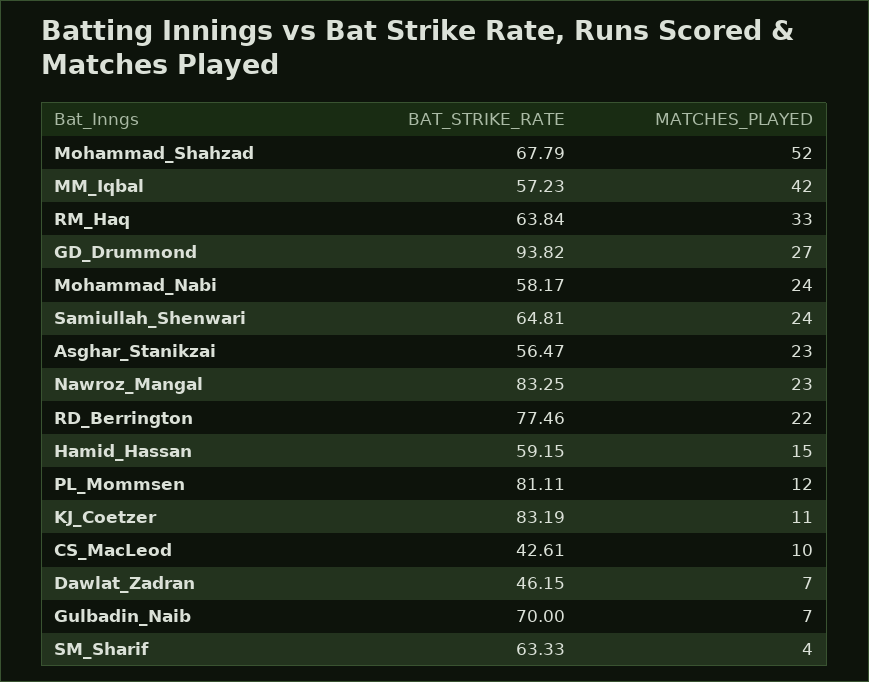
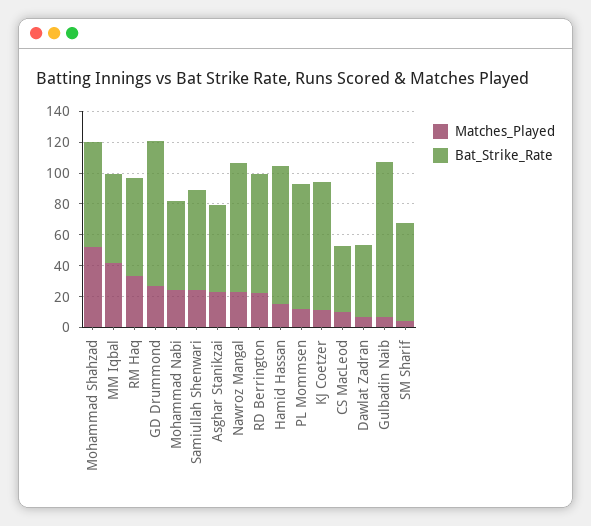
  {
    "BAT_STRIKE_RATE": {
      "Mohammad_Shahzad": 67.79,
      "MM_Iqbal": 57.23,
      "RM_Haq": 63.84,
      "GD_Drummond": 93.82,
      "Mohammad_Nabi": 58.17,
      "Samiullah_Shenwari": 64.81,
      "Asghar_Stanikzai": 56.47,
      "Nawroz_Mangal": 83.25,
      "RD_Berrington": 77.46,
-     "Hamid_Hassan": 59.15,
+     "Hamid_Hassan": 90,
      "PL_Mommsen": 81.11,
      "KJ_Coetzer": 83.19,
      "CS_MacLeod": 42.61,
      "Dawlat_Zadran": 46.15,
-     "Gulbadin_Naib": 70,
+     "Gulbadin_Naib": 100,
      "SM_Sharif": 63.33
    },
    "MATCHES_PLAYED": {
      "Mohammad_Shahzad": 52,
      "MM_Iqbal": 42,
      "RM_Haq": 33,
      "GD_Drummond": 27,
      "Mohammad_Nabi": 24,
      "Samiullah_Shenwari": 24,
      "Asghar_Stanikzai": 23,
      "Nawroz_Mangal": 23,
      "RD_Berrington": 22,
      "Hamid_Hassan": 15,
      "PL_Mommsen": 12,
      "KJ_Coetzer": 11,
      "CS_MacLeod": 10,
      "Dawlat_Zadran": 7,
      "Gulbadin_Naib": 7,
      "SM_Sharif": 4
    }
  }

